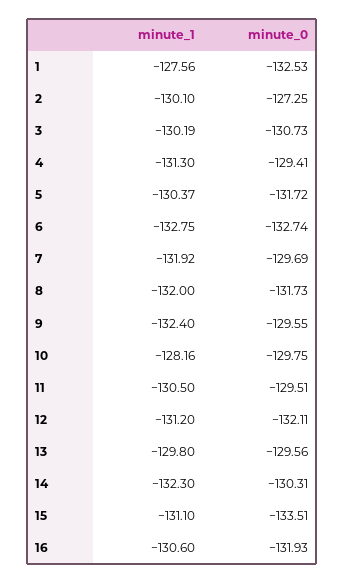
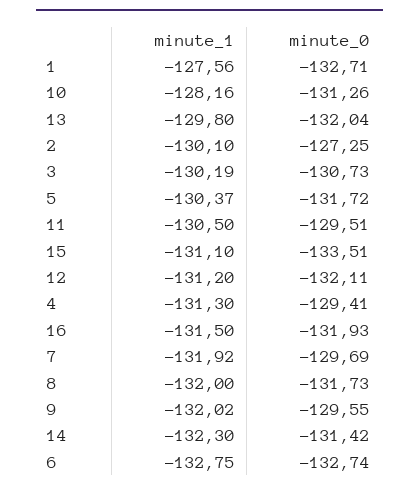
  {
    "minute_1": {
      "1": -127.56,
      "2": -130.1,
      "3": -130.19,
      "4": -131.3,
      "5": -130.37,
      "6": -132.75,
      "7": -131.92,
      "8": -132,
-     "9": -132.4,
+     "9": -132.02,
      "10": -128.16,
      "11": -130.5,
      "12": -131.2,
      "13": -129.8,
      "14": -132.3,
      "15": -131.1,
-     "16": -130.6
+     "16": -131.5
    },
    "minute_0": {
-     "1": -132.53,
+     "1": -132.71,
      "2": -127.25,
      "3": -130.73,
      "4": -129.41,
      "5": -131.72,
      "6": -132.74,
      "7": -129.69,
      "8": -131.73,
      "9": -129.55,
-     "10": -129.75,
+     "10": -131.26,
      "11": -129.51,
      "12": -132.11,
-     "13": -129.56,
+     "13": -132.04,
-     "14": -130.31,
+     "14": -131.42,
      "15": -133.51,
      "16": -131.93
    }
  }

